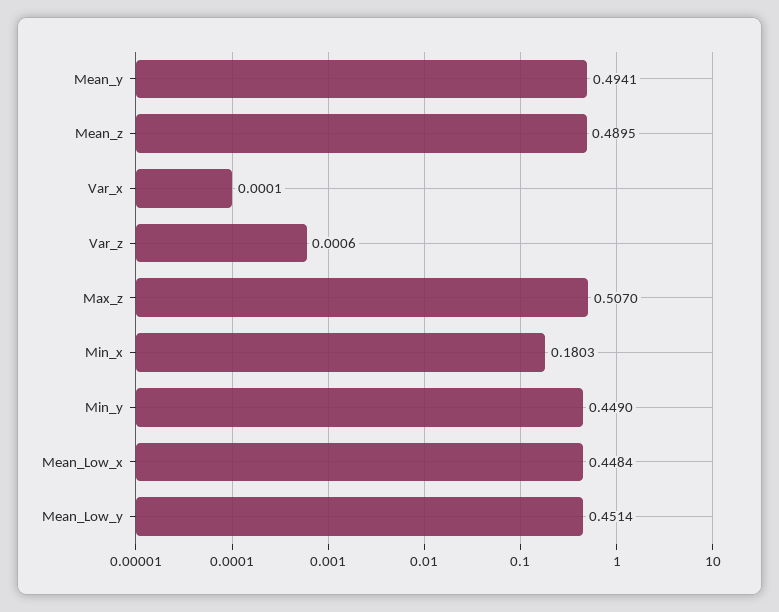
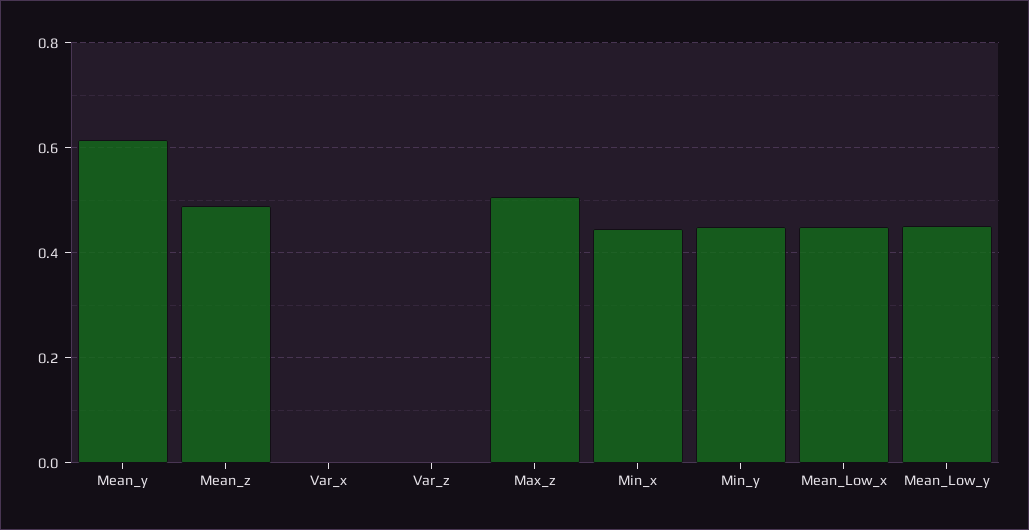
  {
-   "Mean_y": 0.4941,
+   "Mean_y": 0.62,
    "Mean_z": 0.4895,
    "Var_x": 0.0001,
    "Var_z": 0.0006,
    "Max_z": 0.507,
-   "Min_x": 0.1803,
+   "Min_x": 0.44,
    "Min_y": 0.449,
    "Mean_Low_x": 0.4484,
    "Mean_Low_y": 0.4514
  }

